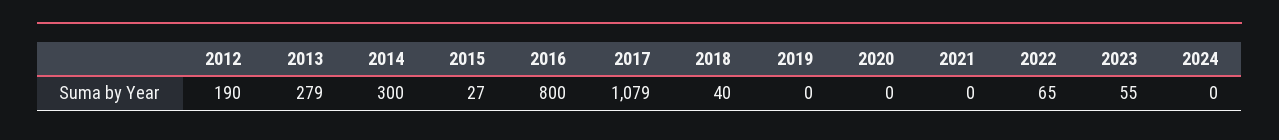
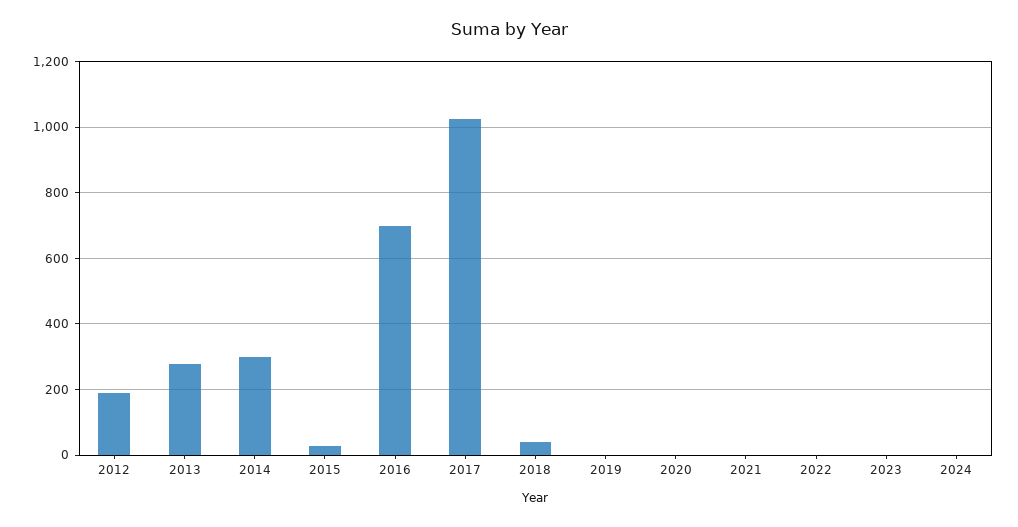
  {
    "2012": 190,
    "2013": 279,
    "2014": 300,
    "2015": 27,
-   "2016": 800,
+   "2016": 700,
-   "2017": 1079,
+   "2017": 1020,
    "2018": 40,
    "2019": 0,
    "2020": 0,
    "2021": 0,
-   "2022": 65,
+   "2022": 0,
-   "2023": 55,
+   "2023": 0,
    "2024": 0
  }

